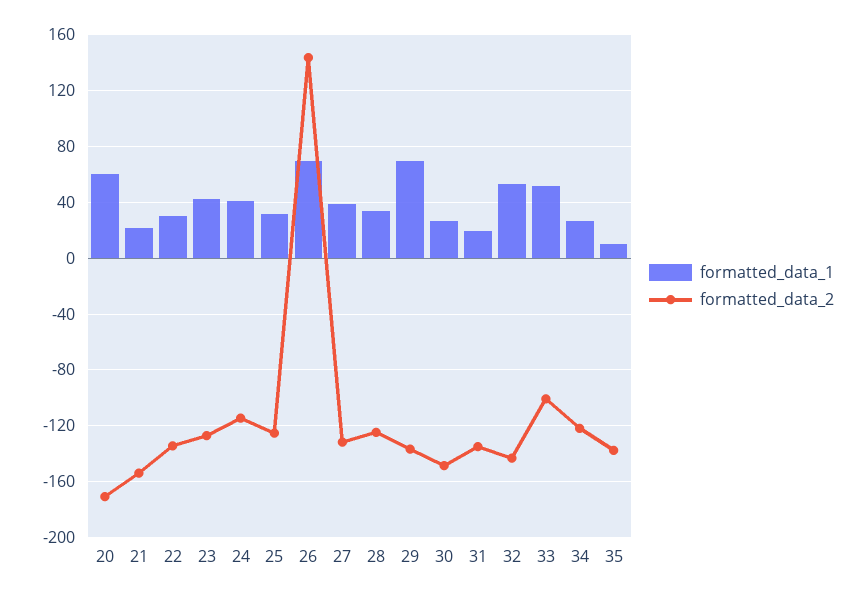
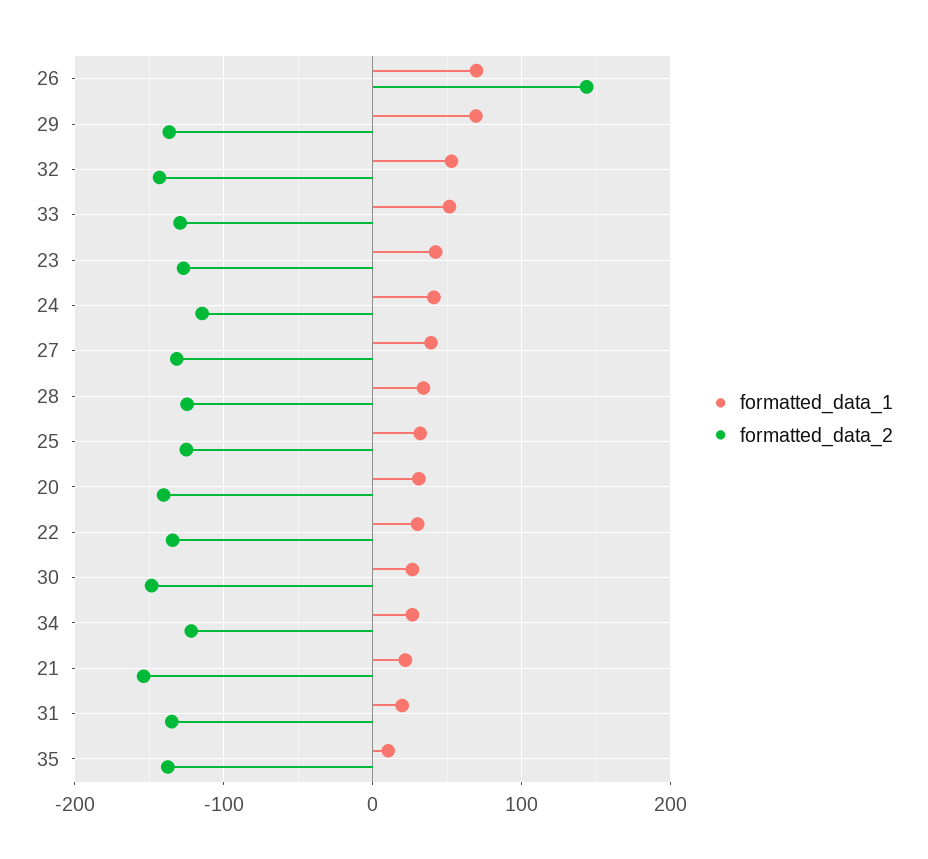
  {
    "formatted_data_1": {
-     "20": 60,
+     "20": 30,
      "21": 20,
      "22": 30,
      "23": 40,
      "24": 40,
      "25": 30,
      "26": 70,
      "27": 40,
      "28": 35,
      "29": 70,
      "30": 25,
      "31": 20,
      "32": 55,
      "33": 50,
      "34": 25,
      "35": 10
    },
    "formatted_data_2": {
-     "20": -170,
+     "20": -140,
      "21": -155,
      "22": -135,
      "23": -125,
      "24": -115,
      "25": -125,
      "26": 145,
      "27": -130,
      "28": -125,
      "29": -135,
      "30": -150,
      "31": -135,
      "32": -145,
-     "33": -100,
+     "33": -130,
      "34": -120,
      "35": -140
    }
  }

